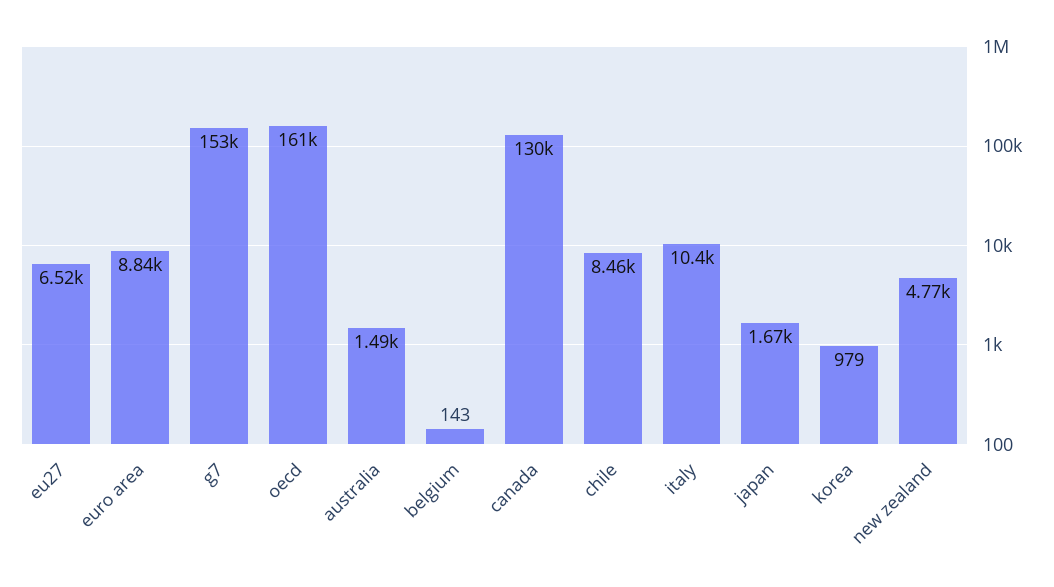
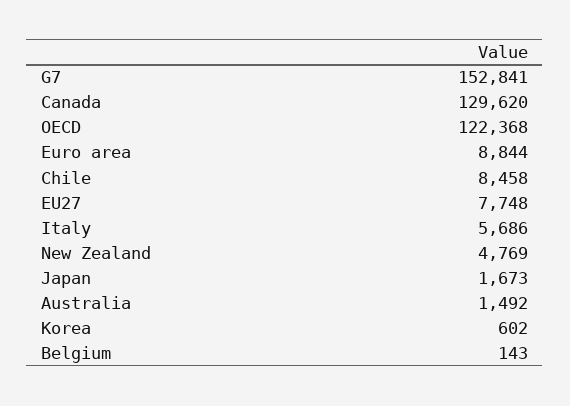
  {
-   "eu27": 6520,
+   "eu27": 7748,
    "euro area": 8844,
    "g7": 152841,
-   "oecd": 161000,
+   "oecd": 122368,
    "australia": 1492,
    "belgium": 143,
    "canada": 129620,
    "chile": 8458,
-   "italy": 10400,
+   "italy": 5686,
    "japan": 1673,
-   "korea": 979,
+   "korea": 602,
    "new zealand": 4769
  }

